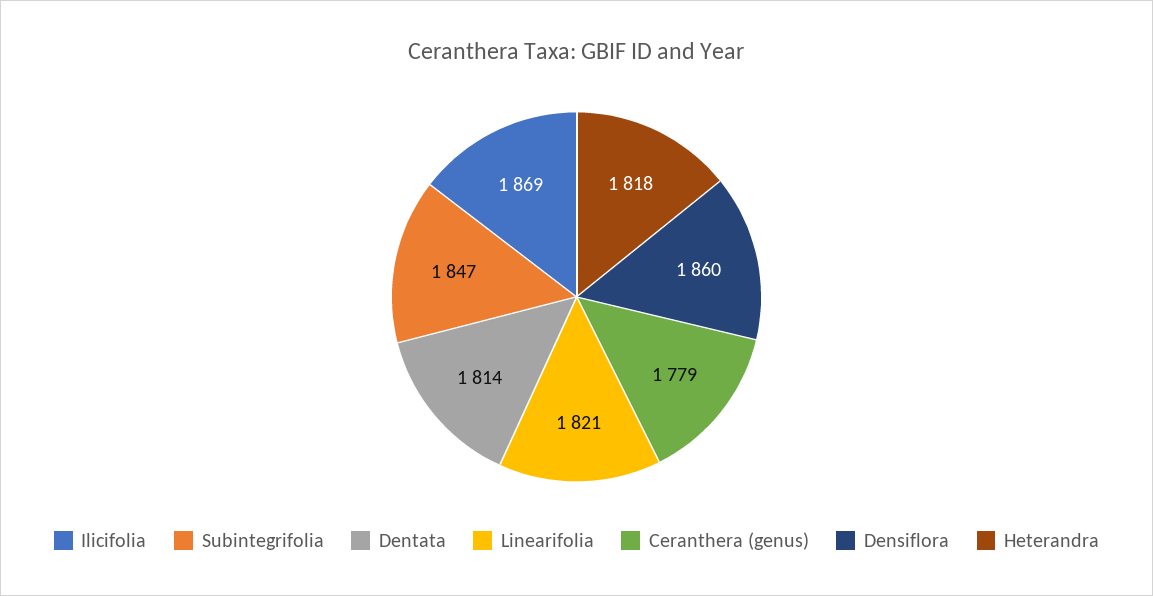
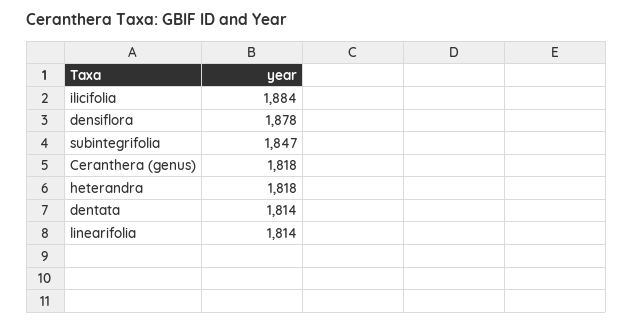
  {
-   "Ilicifolia": 1869,
+   "Ilicifolia": 1884,
    "Subintegrifolia": 1847,
    "Dentata": 1814,
-   "Linearifolia": 1821,
+   "Linearifolia": 1814,
-   "Ceranthera (genus)": 1779,
+   "Ceranthera (genus)": 1818,
-   "Densiflora": 1860,
+   "Densiflora": 1878,
    "Heterandra": 1818
  }

